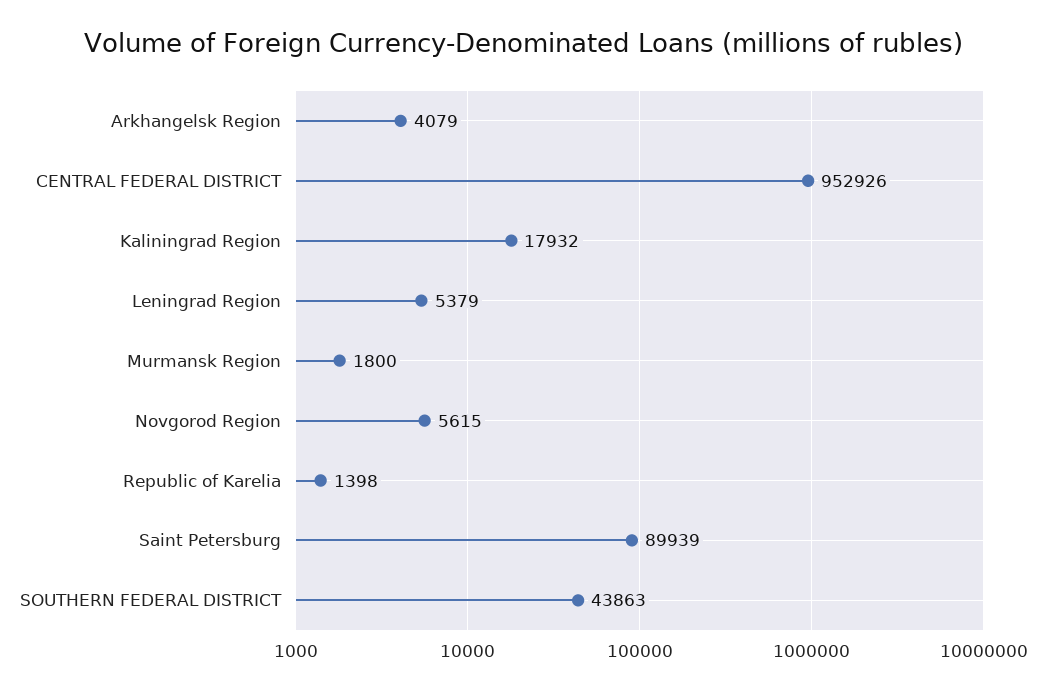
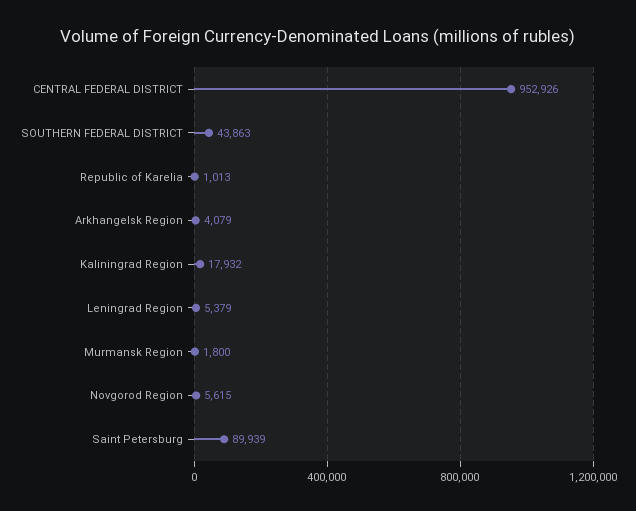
  {
    "Arkhangelsk Region": 4079,
    "CENTRAL FEDERAL DISTRICT": 952926,
    "Kaliningrad Region": 17932,
    "Leningrad Region": 5379,
    "Murmansk Region": 1800,
    "Novgorod Region": 5615,
-   "Republic of Karelia": 1398,
+   "Republic of Karelia": 1013,
    "Saint Petersburg": 89939,
    "SOUTHERN FEDERAL DISTRICT": 43863
  }

